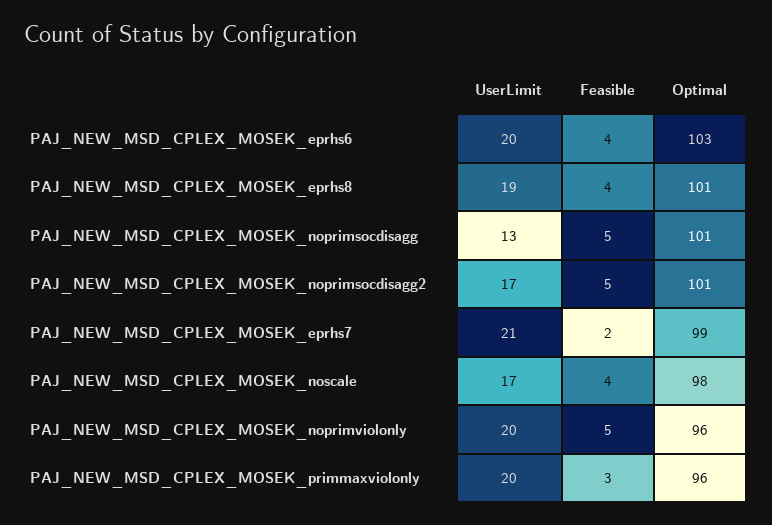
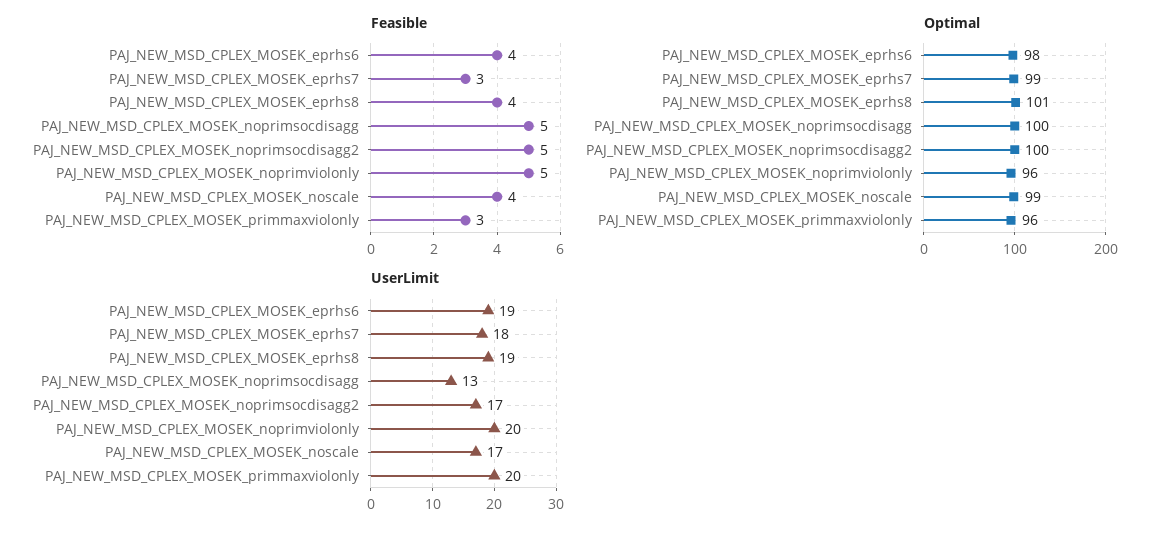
  {
    "UserLimit": {
-     "PAJ_NEW_MSD_CPLEX_MOSEK_eprhs6": 20,
+     "PAJ_NEW_MSD_CPLEX_MOSEK_eprhs6": 19,
      "PAJ_NEW_MSD_CPLEX_MOSEK_eprhs8": 19,
      "PAJ_NEW_MSD_CPLEX_MOSEK_noprimsocdisagg": 13,
      "PAJ_NEW_MSD_CPLEX_MOSEK_noprimsocdisagg2": 17,
-     "PAJ_NEW_MSD_CPLEX_MOSEK_eprhs7": 21,
+     "PAJ_NEW_MSD_CPLEX_MOSEK_eprhs7": 18,
      "PAJ_NEW_MSD_CPLEX_MOSEK_noscale": 17,
      "PAJ_NEW_MSD_CPLEX_MOSEK_noprimviolonly": 20,
      "PAJ_NEW_MSD_CPLEX_MOSEK_primmaxviolonly": 20
    },
    "Feasible": {
      "PAJ_NEW_MSD_CPLEX_MOSEK_eprhs6": 4,
      "PAJ_NEW_MSD_CPLEX_MOSEK_eprhs8": 4,
      "PAJ_NEW_MSD_CPLEX_MOSEK_noprimsocdisagg": 5,
      "PAJ_NEW_MSD_CPLEX_MOSEK_noprimsocdisagg2": 5,
-     "PAJ_NEW_MSD_CPLEX_MOSEK_eprhs7": 2,
+     "PAJ_NEW_MSD_CPLEX_MOSEK_eprhs7": 3,
      "PAJ_NEW_MSD_CPLEX_MOSEK_noscale": 4,
      "PAJ_NEW_MSD_CPLEX_MOSEK_noprimviolonly": 5,
      "PAJ_NEW_MSD_CPLEX_MOSEK_primmaxviolonly": 3
    },
    "Optimal": {
-     "PAJ_NEW_MSD_CPLEX_MOSEK_eprhs6": 103,
+     "PAJ_NEW_MSD_CPLEX_MOSEK_eprhs6": 98,
      "PAJ_NEW_MSD_CPLEX_MOSEK_eprhs8": 101,
-     "PAJ_NEW_MSD_CPLEX_MOSEK_noprimsocdisagg": 101,
+     "PAJ_NEW_MSD_CPLEX_MOSEK_noprimsocdisagg": 100,
-     "PAJ_NEW_MSD_CPLEX_MOSEK_noprimsocdisagg2": 101,
+     "PAJ_NEW_MSD_CPLEX_MOSEK_noprimsocdisagg2": 100,
      "PAJ_NEW_MSD_CPLEX_MOSEK_eprhs7": 99,
-     "PAJ_NEW_MSD_CPLEX_MOSEK_noscale": 98,
+     "PAJ_NEW_MSD_CPLEX_MOSEK_noscale": 99,
      "PAJ_NEW_MSD_CPLEX_MOSEK_noprimviolonly": 96,
      "PAJ_NEW_MSD_CPLEX_MOSEK_primmaxviolonly": 96
    }
  }

